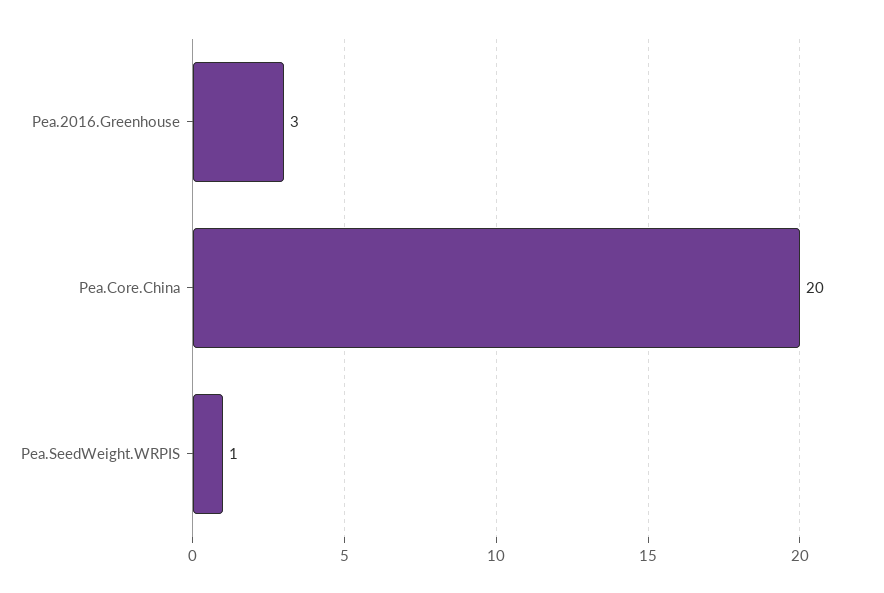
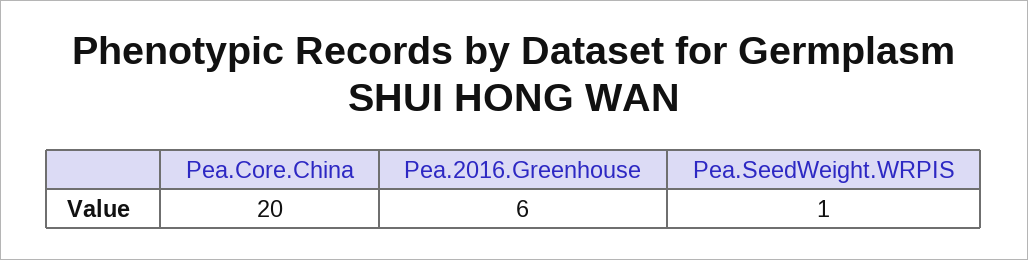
  {
-   "Pea.2016.Greenhouse": 3,
+   "Pea.2016.Greenhouse": 6,
    "Pea.Core.China": 20,
    "Pea.SeedWeight.WRPIS": 1
  }

